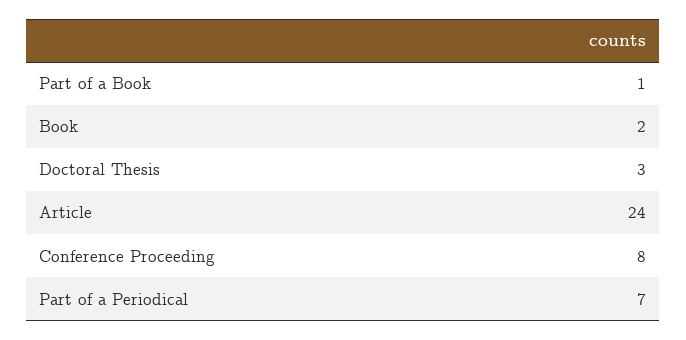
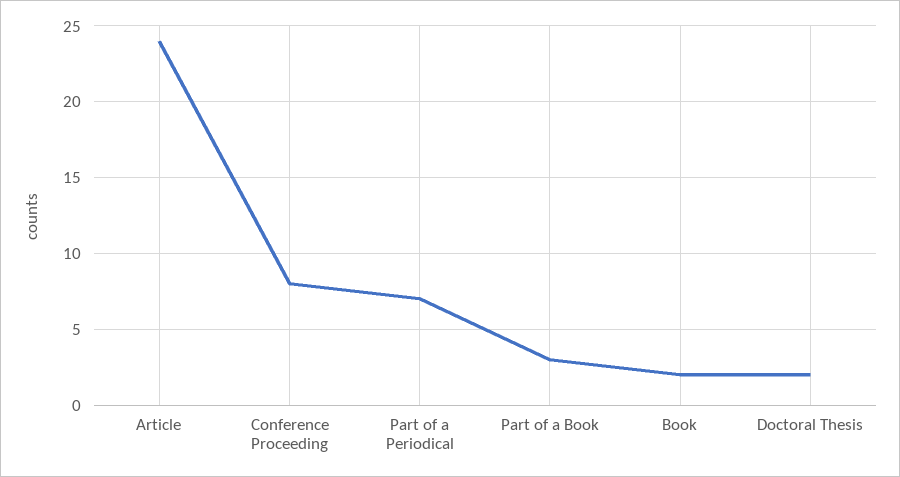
  {
-   "Part of a Book": 1,
+   "Part of a Book": 3,
    "Book": 2,
-   "Doctoral Thesis": 3,
+   "Doctoral Thesis": 2,
    "Article": 24,
    "Conference Proceeding": 8,
    "Part of a Periodical": 7
  }

